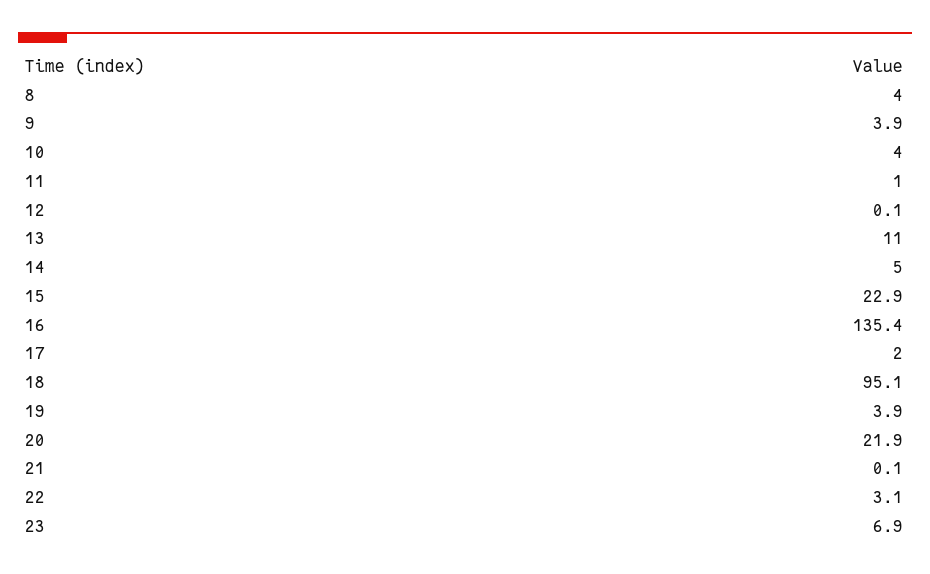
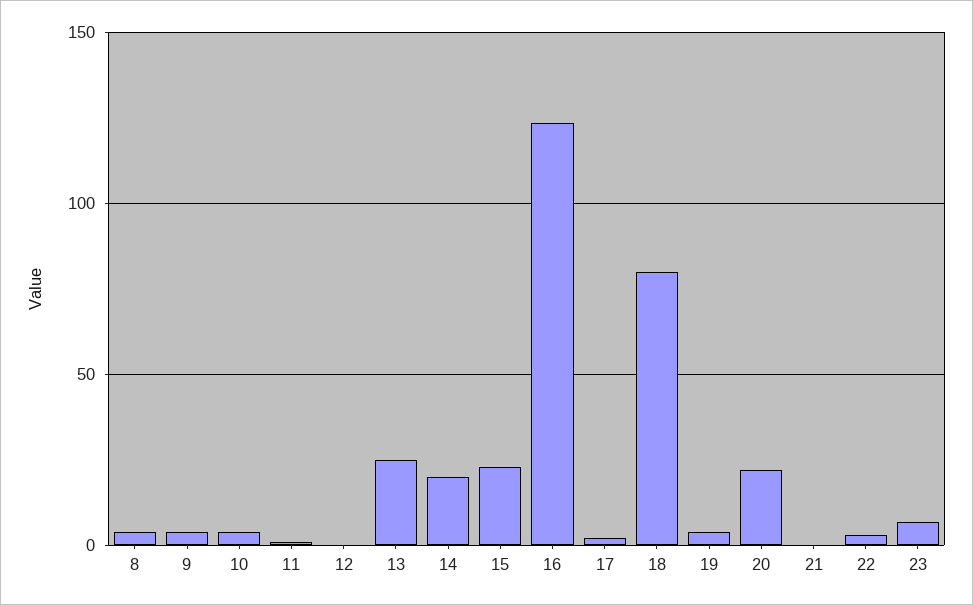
  {
    "8": 4,
    "9": 3.9,
    "10": 4,
    "11": 1,
    "12": 0.1,
-   "13": 11,
+   "13": 25,
-   "14": 5,
+   "14": 20,
    "15": 22.9,
-   "16": 135.4,
+   "16": 125,
    "17": 2,
-   "18": 95.1,
+   "18": 80,
    "19": 3.9,
    "20": 21.9,
    "21": 0.1,
    "22": 3.1,
    "23": 6.9
  }

